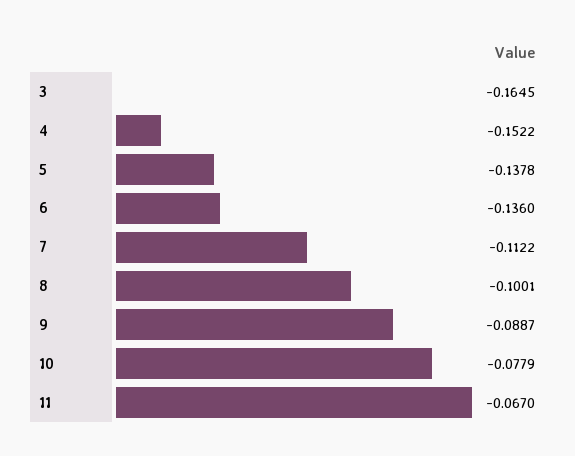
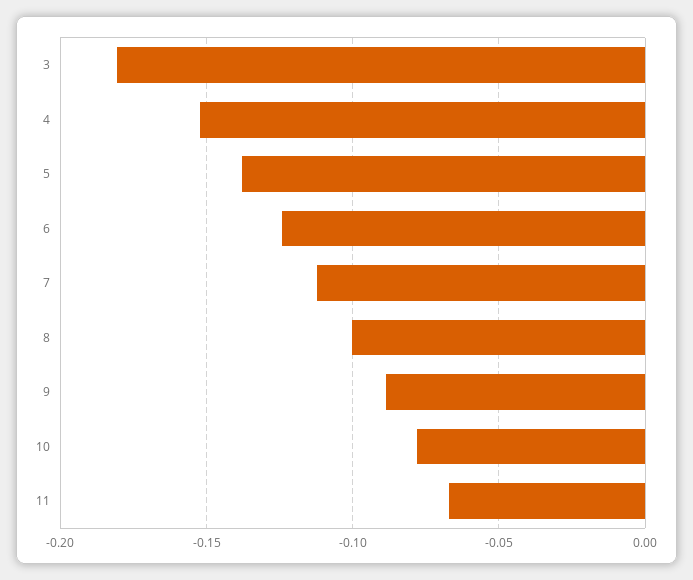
  {
-   "3": -0.1645,
+   "3": -0.18,
    "4": -0.1522,
    "5": -0.1378,
-   "6": -0.136,
+   "6": -0.125,
    "7": -0.1122,
    "8": -0.1001,
    "9": -0.0887,
    "10": -0.0779,
    "11": -0.067
  }

